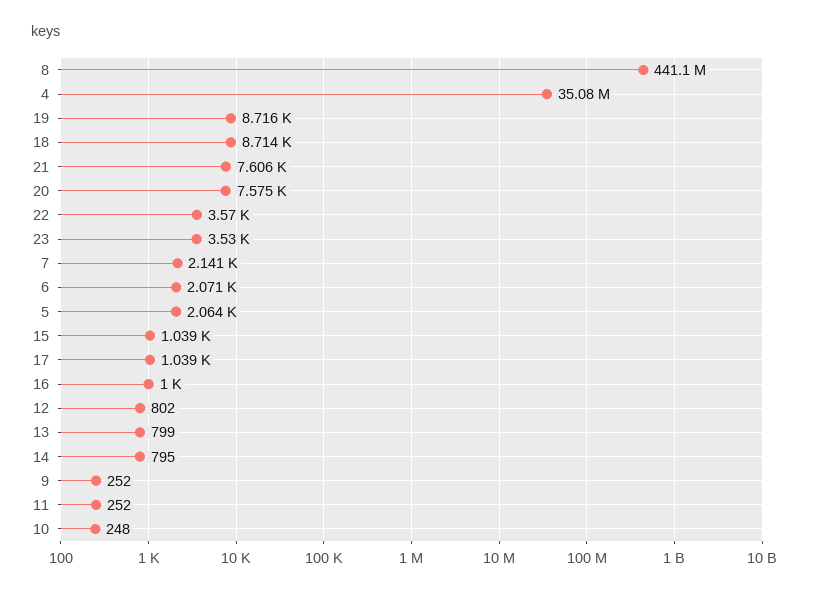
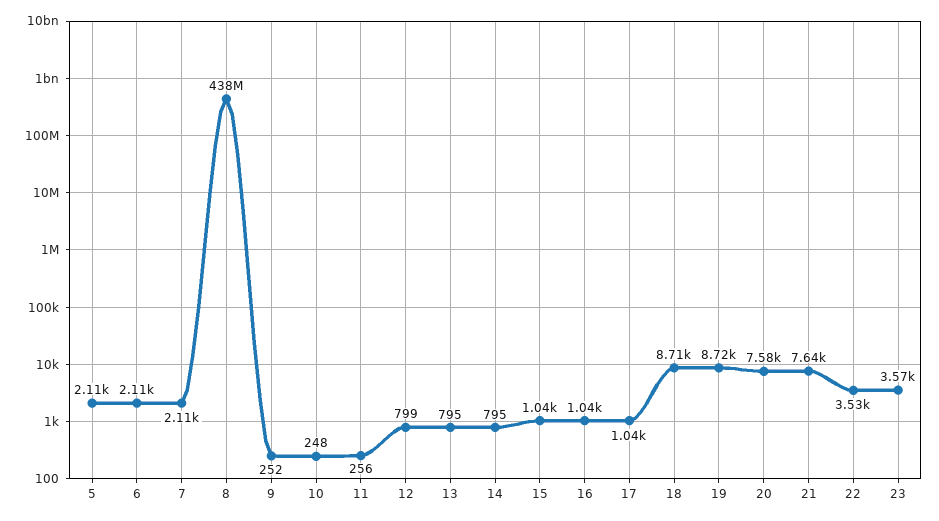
  {
-   "8": 441100000,
+   "8": 438000000,
-   "4": 35080000,
    "19": 8716,
    "18": 8714,
-   "21": 7606,
+   "21": 7640,
    "20": 7575,
-   "22": 3570,
+   "22": 3530,
-   "23": 3530,
+   "23": 3570,
-   "7": 2141,
+   "7": 2110,
-   "6": 2071,
+   "6": 2110,
-   "5": 2064,
+   "5": 2110,
    "15": 1039,
    "17": 1039,
-   "16": 1000,
+   "16": 1040,
-   "12": 802,
+   "12": 799,
-   "13": 799,
+   "13": 795,
    "14": 795,
    "9": 252,
-   "11": 252,
+   "11": 256,
    "10": 248
  }

